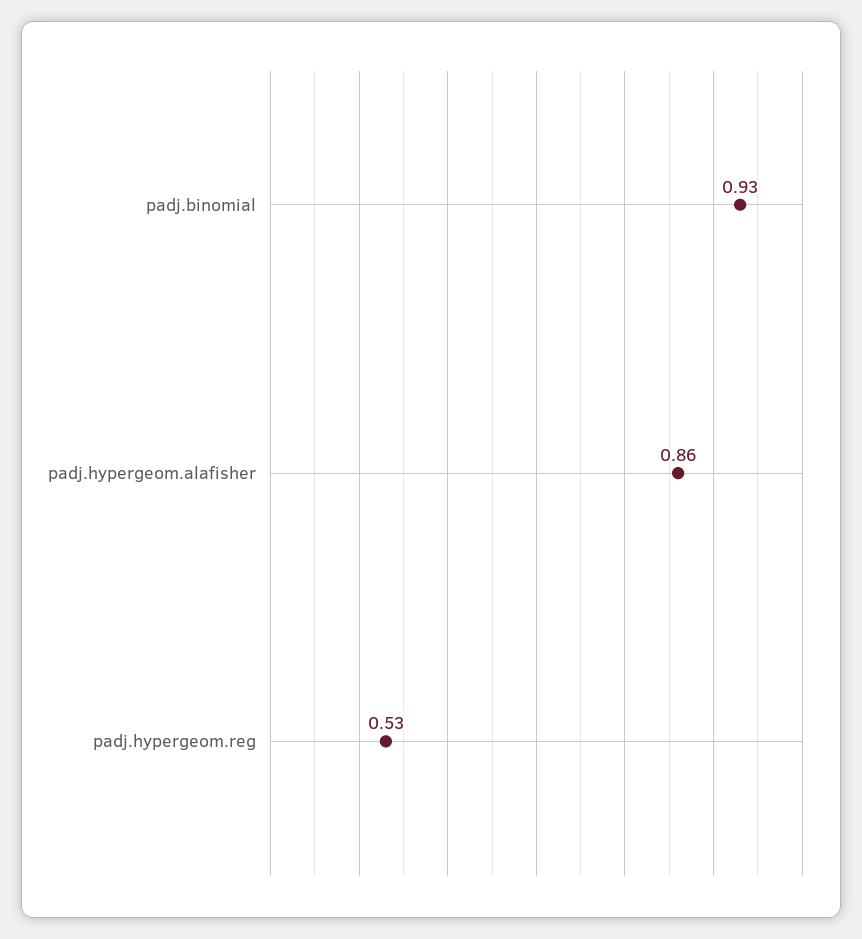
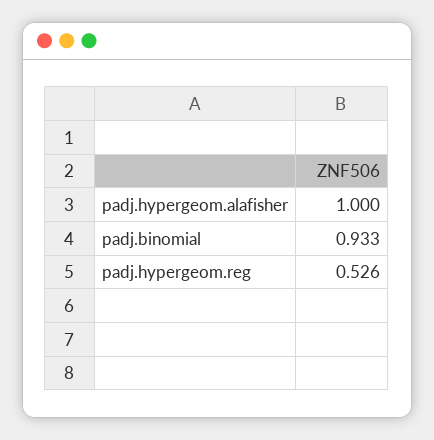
  {
    "padj.binomial": 0.933,
-   "padj.hypergeom.alafisher": 0.86,
+   "padj.hypergeom.alafisher": 1,
    "padj.hypergeom.reg": 0.526
  }

